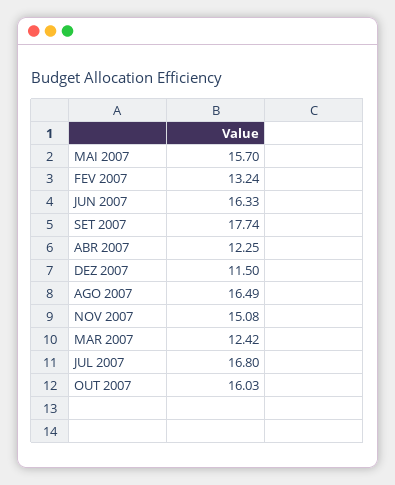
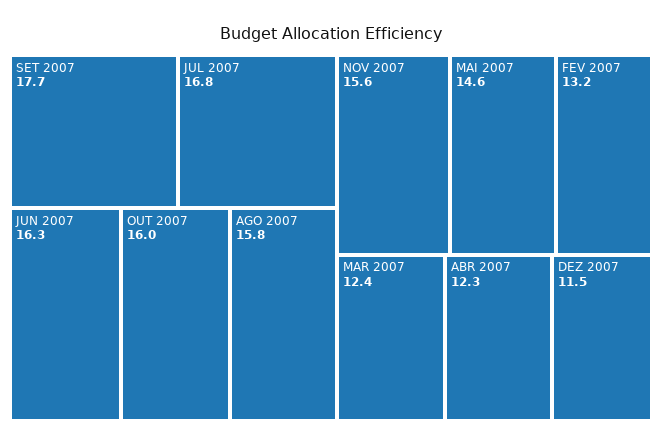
  {
-   "MAI 2007": 15.7,
+   "MAI 2007": 14.6,
    "FEV 2007": 13.24,
    "JUN 2007": 16.33,
    "SET 2007": 17.74,
    "ABR 2007": 12.25,
    "DEZ 2007": 11.5,
-   "AGO 2007": 16.49,
+   "AGO 2007": 15.8,
-   "NOV 2007": 15.08,
+   "NOV 2007": 15.6,
    "MAR 2007": 12.42,
    "JUL 2007": 16.8,
    "OUT 2007": 16.03
  }

